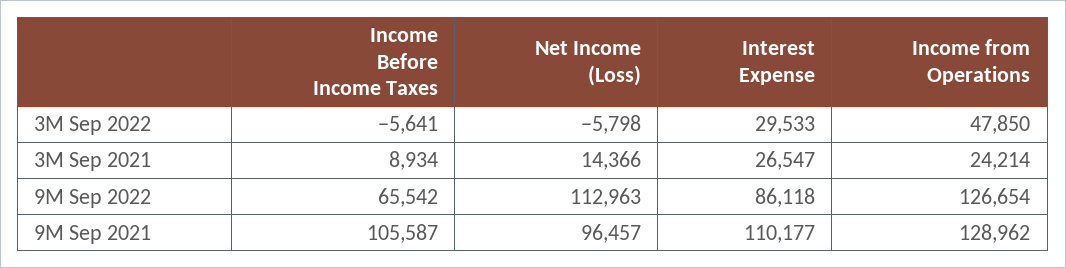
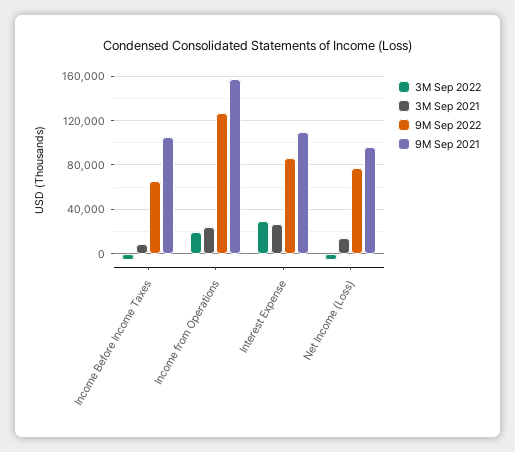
  {
    "3M Sep 2022": {
      "Income Before Income Taxes": -5641,
      "Net Income (Loss)": -5798,
      "Interest Expense": 29533,
-     "Income from Operations": 47850
+     "Income from Operations": 20000
    },
    "3M Sep 2021": {
      "Income Before Income Taxes": 8934,
      "Net Income (Loss)": 14366,
      "Interest Expense": 26547,
      "Income from Operations": 24214
    },
    "9M Sep 2022": {
      "Income Before Income Taxes": 65542,
-     "Net Income (Loss)": 112963,
+     "Net Income (Loss)": 80000,
      "Interest Expense": 86118,
      "Income from Operations": 126654
    },
    "9M Sep 2021": {
      "Income Before Income Taxes": 105587,
      "Net Income (Loss)": 96457,
      "Interest Expense": 110177,
-     "Income from Operations": 128962
+     "Income from Operations": 160000
    }
  }

